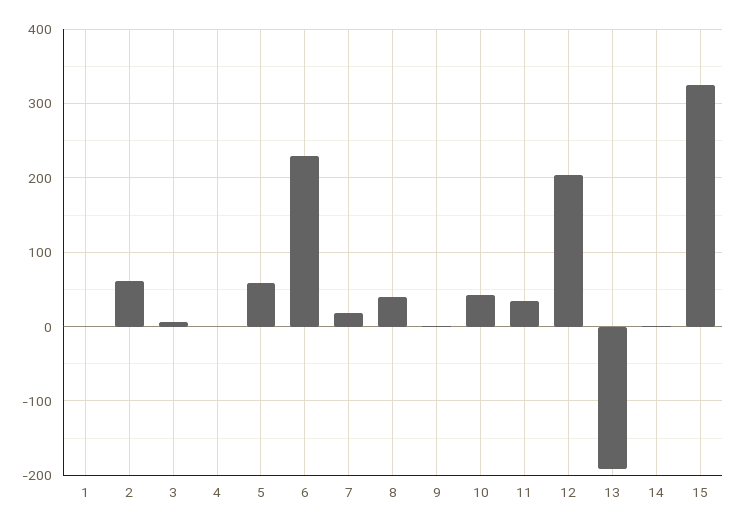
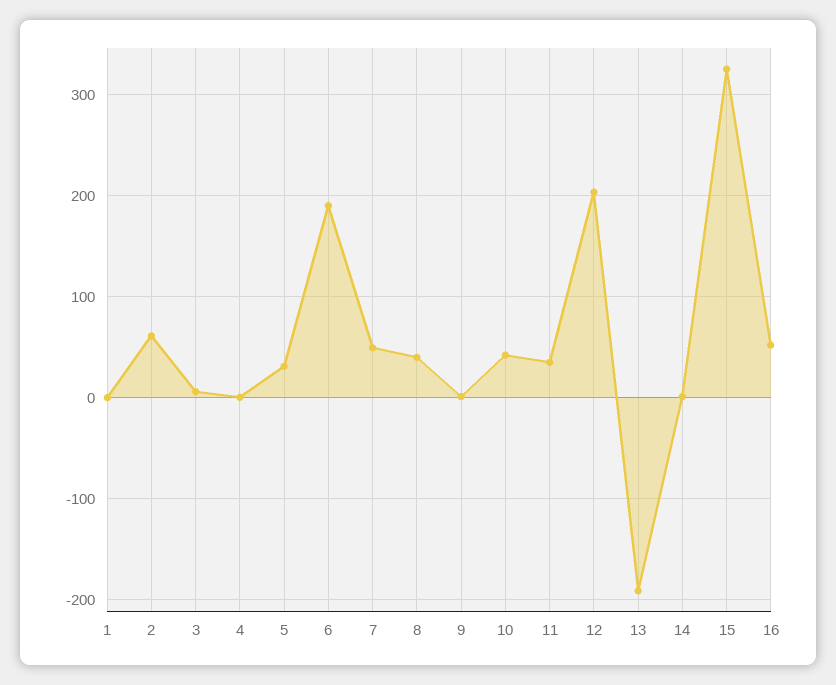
  {
    "1": 0,
    "2": 60,
    "3": 10,
    "4": 0,
-   "5": 60,
+   "5": 30,
-   "6": 230,
+   "6": 190,
-   "7": 20,
+   "7": 50,
    "8": 40,
    "9": 0,
    "10": 40,
    "11": 30,
    "12": 200,
    "13": -190,
    "14": 0,
-   "15": 330
+   "15": 330,
+   "16": 50
  }

